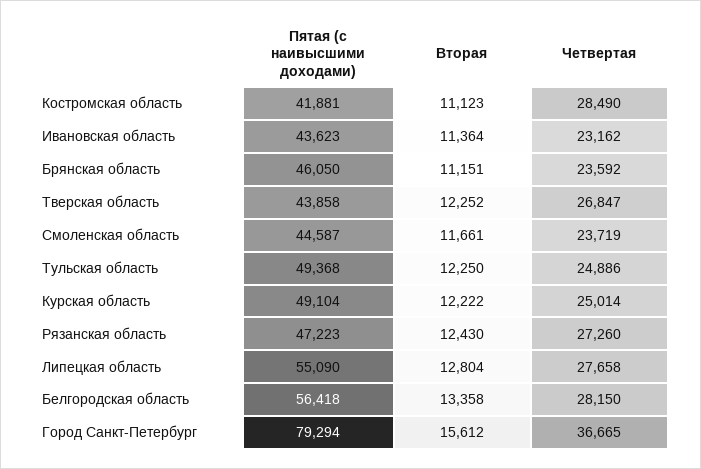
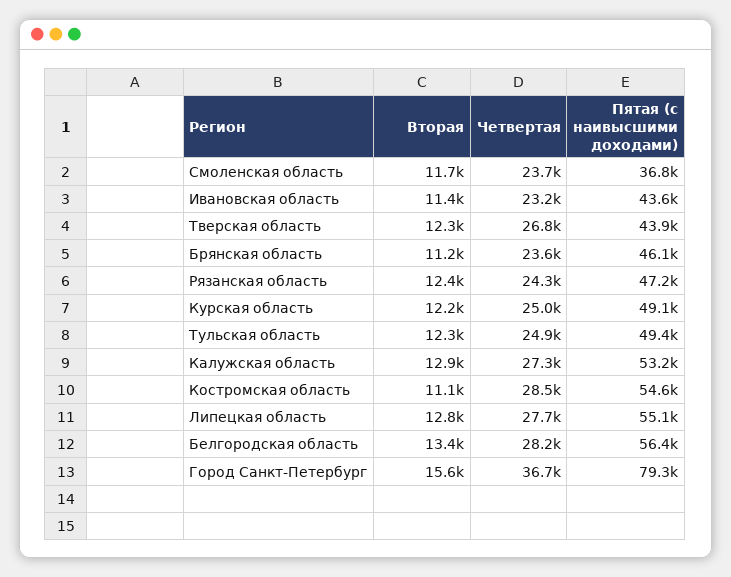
  {
    "Пятая (с наивысшими доходами)": {
-     "Костромская область": 41881,
+     "Костромская область": 54600,
      "Ивановская область": 43623,
      "Брянская область": 46050,
      "Тверская область": 43858,
-     "Смоленская область": 44587,
+     "Смоленская область": 36800,
      "Тульская область": 49368,
      "Курская область": 49104,
      "Рязанская область": 47223,
      "Липецкая область": 55090,
      "Белгородская область": 56418,
-     "Город Санкт-Петербург": 79294
+     "Город Санкт-Петербург": 79294,
+     "Калужская область": 53200
    },
    "Вторая": {
      "Костромская область": 11123,
      "Ивановская область": 11364,
      "Брянская область": 11151,
      "Тверская область": 12252,
      "Смоленская область": 11661,
      "Тульская область": 12250,
      "Курская область": 12222,
      "Рязанская область": 12430,
      "Липецкая область": 12804,
      "Белгородская область": 13358,
-     "Город Санкт-Петербург": 15612
+     "Город Санкт-Петербург": 15612,
+     "Калужская область": 12900
    },
    "Четвертая": {
      "Костромская область": 28490,
      "Ивановская область": 23162,
      "Брянская область": 23592,
      "Тверская область": 26847,
      "Смоленская область": 23719,
      "Тульская область": 24886,
      "Курская область": 25014,
-     "Рязанская область": 27260,
+     "Рязанская область": 24300,
      "Липецкая область": 27658,
      "Белгородская область": 28150,
-     "Город Санкт-Петербург": 36665
+     "Город Санкт-Петербург": 36665,
+     "Калужская область": 27300
    }
  }

